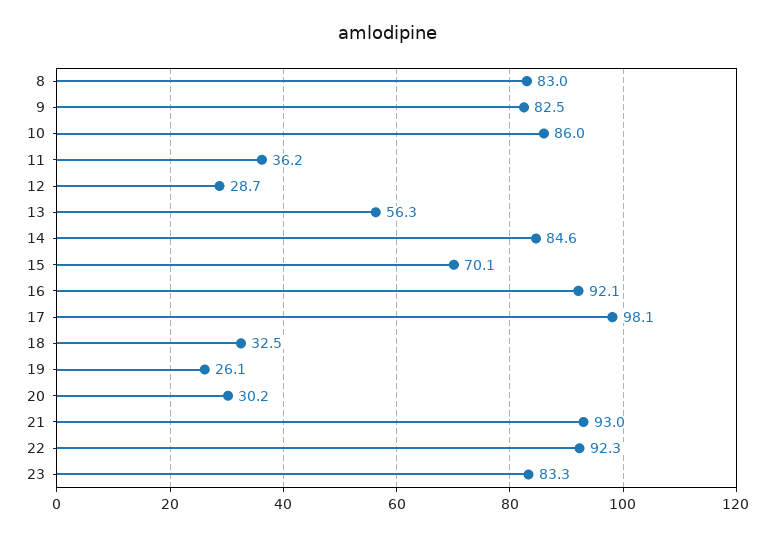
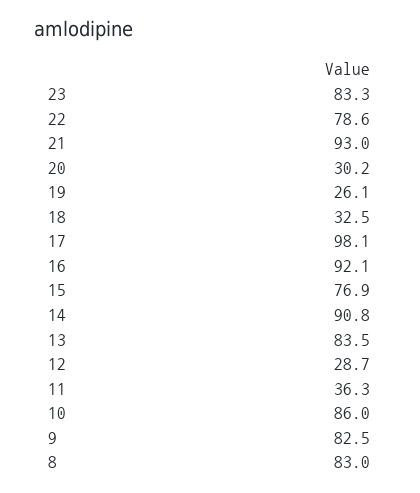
  {
    "8": 83,
    "9": 82.5,
    "10": 86,
-   "11": 36.2,
+   "11": 36.3,
    "12": 28.7,
-   "13": 56.3,
+   "13": 83.5,
-   "14": 84.6,
+   "14": 90.8,
-   "15": 70.1,
+   "15": 76.9,
    "16": 92.1,
    "17": 98.1,
    "18": 32.5,
    "19": 26.1,
    "20": 30.2,
    "21": 93,
-   "22": 92.3,
+   "22": 78.6,
    "23": 83.3
  }

